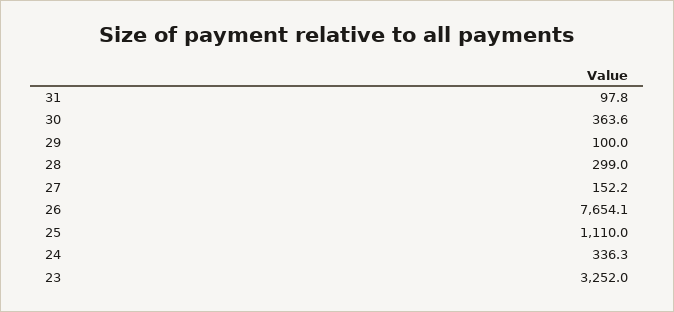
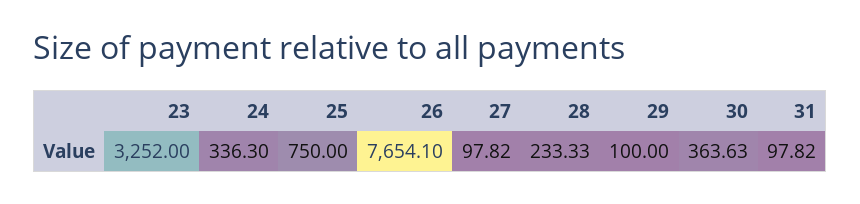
  {
    "31": 97.82,
    "30": 363.63,
    "29": 100,
-   "28": 299,
+   "28": 233.33,
-   "27": 152.2,
+   "27": 97.82,
    "26": 7654.1,
-   "25": 1110,
+   "25": 750,
    "24": 336.3,
    "23": 3252
  }

